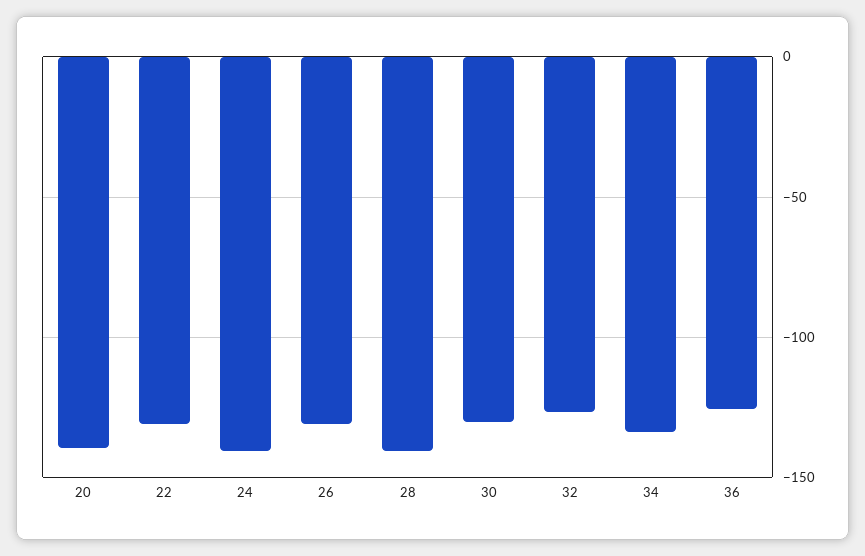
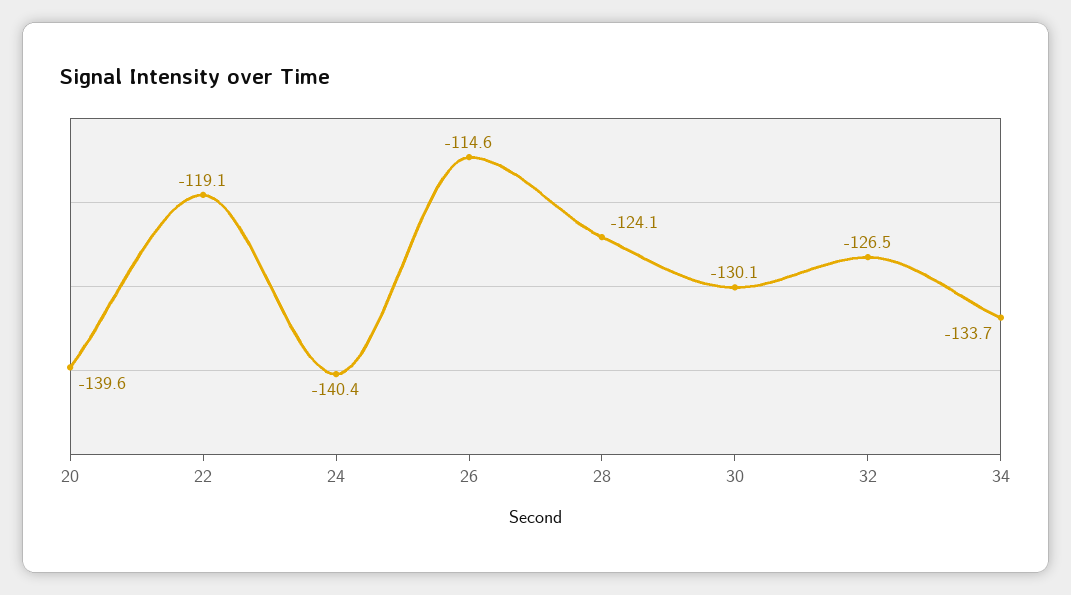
  {
    "20": -139.6,
-   "22": -130,
+   "22": -119.1,
    "24": -140.4,
-   "26": -130,
+   "26": -114.6,
-   "28": -140,
+   "28": -124.1,
    "30": -130.1,
    "32": -126.5,
-   "34": -133.7,
+   "34": -133.7
-   "36": -125
  }

